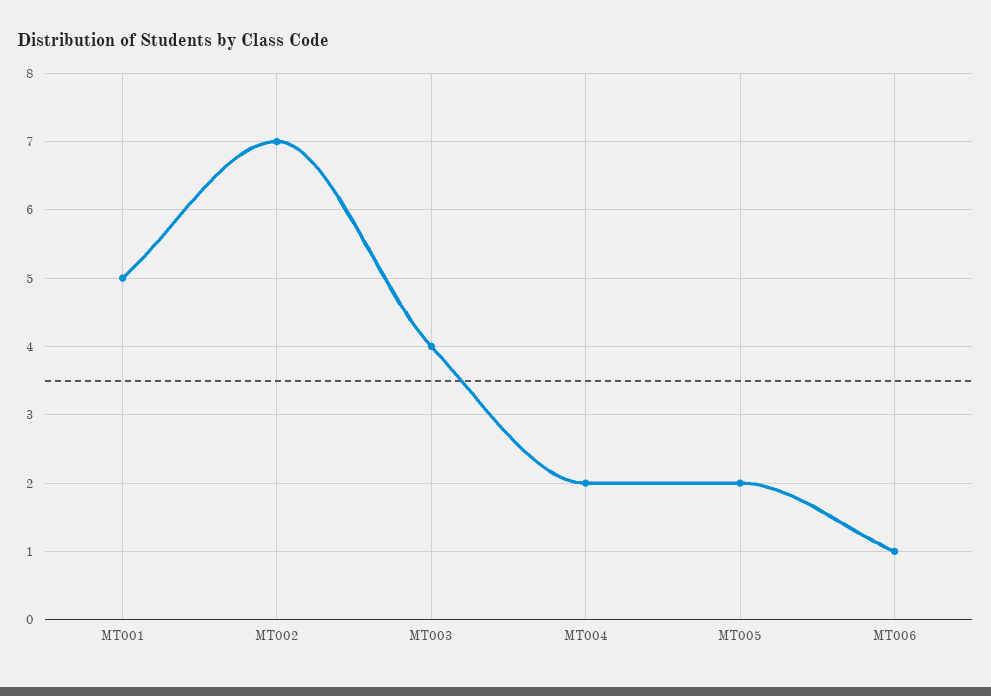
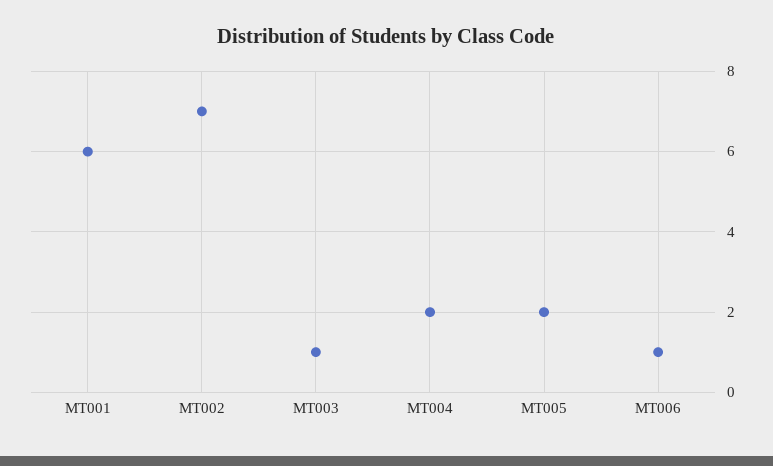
  {
-   "MT001": 5,
+   "MT001": 6,
    "MT002": 7,
-   "MT003": 4,
+   "MT003": 1,
    "MT004": 2,
    "MT005": 2,
    "MT006": 1
  }

